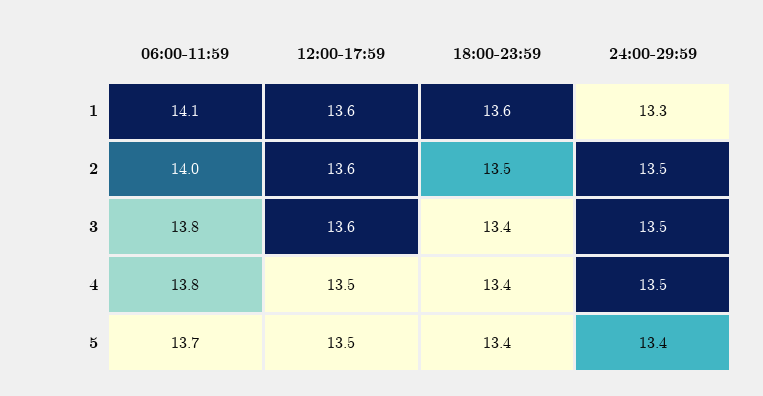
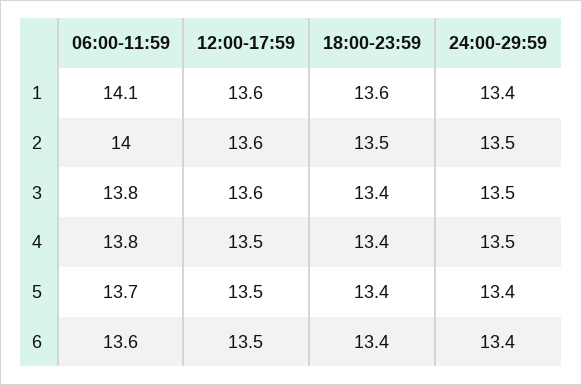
  {
    "06:00-11:59": {
      "1": 14.1,
      "2": 14,
      "3": 13.8,
      "4": 13.8,
-     "5": 13.7
+     "5": 13.7,
+     "6": 13.6
    },
    "12:00-17:59": {
      "1": 13.6,
      "2": 13.6,
      "3": 13.6,
      "4": 13.5,
-     "5": 13.5
+     "5": 13.5,
+     "6": 13.5
    },
    "18:00-23:59": {
      "1": 13.6,
      "2": 13.5,
      "3": 13.4,
      "4": 13.4,
-     "5": 13.4
+     "5": 13.4,
+     "6": 13.4
    },
    "24:00-29:59": {
-     "1": 13.3,
+     "1": 13.4,
      "2": 13.5,
      "3": 13.5,
      "4": 13.5,
-     "5": 13.4
+     "5": 13.4,
+     "6": 13.4
    }
  }

